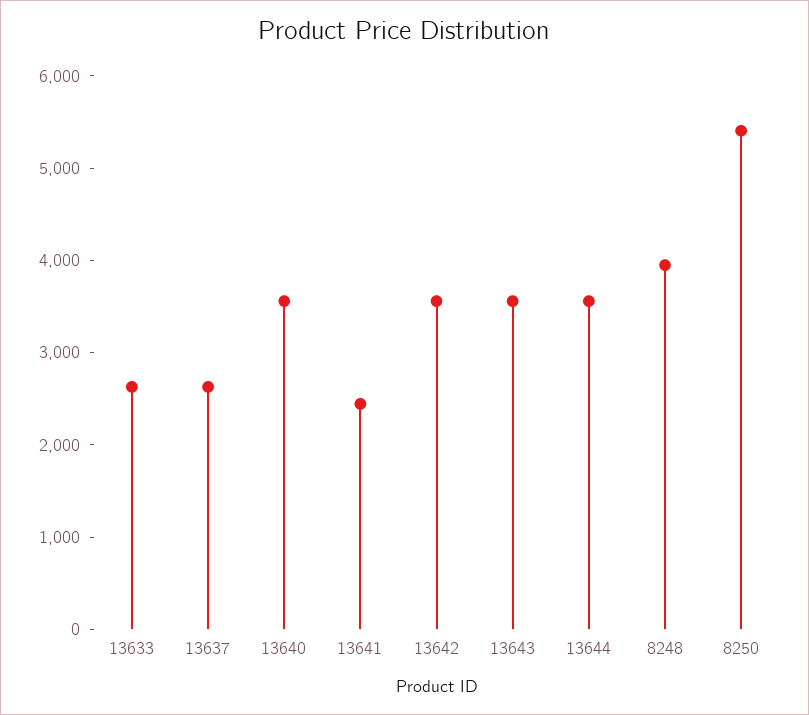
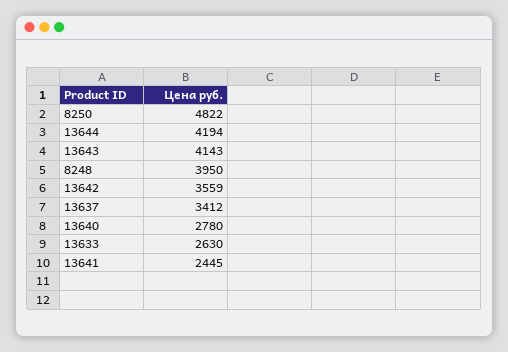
  {
    "13633": 2630,
-   "13637": 2600,
+   "13637": 3412,
-   "13640": 3600,
+   "13640": 2780,
    "13641": 2445,
    "13642": 3559,
-   "13643": 3600,
+   "13643": 4143,
-   "13644": 3600,
+   "13644": 4194,
    "8248": 3950,
-   "8250": 5400
+   "8250": 4822
  }

